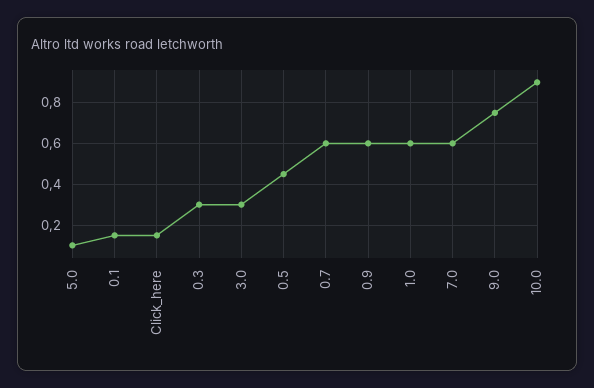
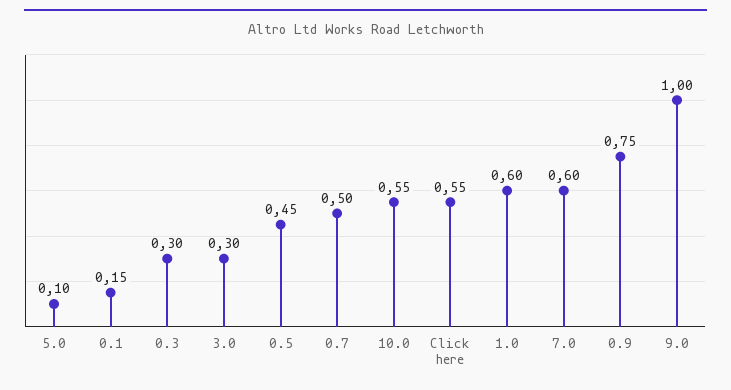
  {
    "5.0": 0.1,
    "0.1": 0.15,
-   "Click_here": 0.15,
+   "Click_here": 0.55,
    "0.3": 0.3,
    "3.0": 0.3,
    "0.5": 0.45,
-   "0.7": 0.6,
+   "0.7": 0.5,
-   "0.9": 0.6,
+   "0.9": 0.75,
    "1.0": 0.6,
    "7.0": 0.6,
-   "9.0": 0.75,
+   "9.0": 1,
-   "10.0": 0.9
+   "10.0": 0.55
  }

